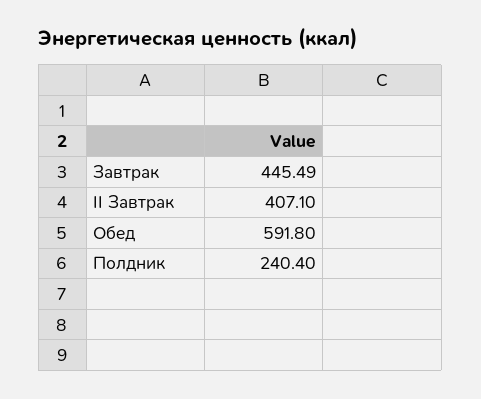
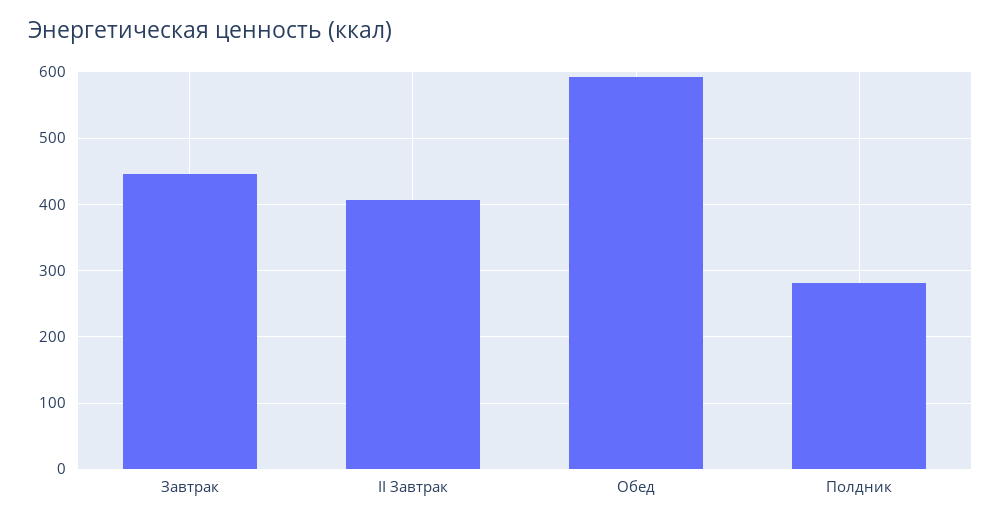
  {
    "Завтрак": 445.49,
    "II Завтрак": 407.1,
    "Обед": 591.8,
-   "Полдник": 240.4
+   "Полдник": 280
  }

